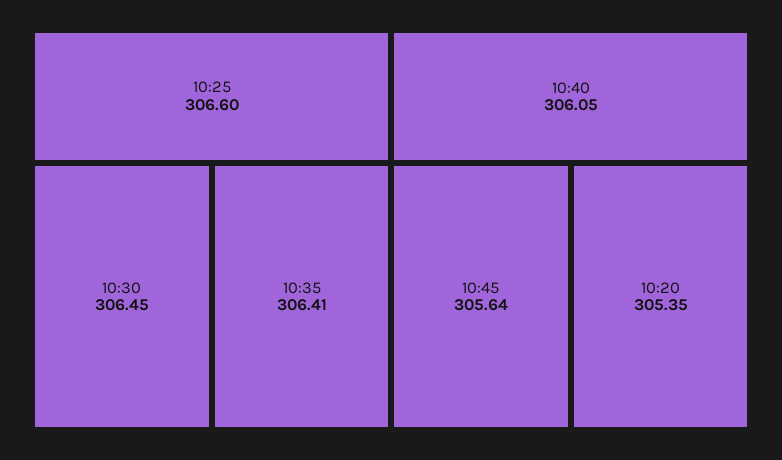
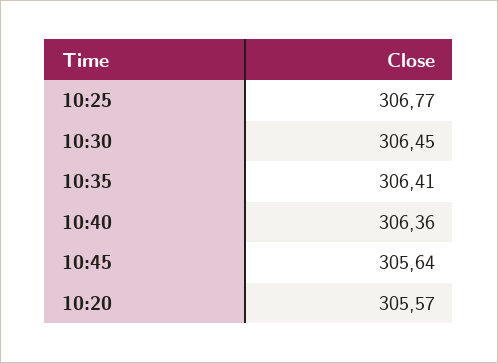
  {
-   "10:25": 306.6,
+   "10:25": 306.77,
    "10:30": 306.45,
    "10:35": 306.41,
-   "10:40": 306.05,
+   "10:40": 306.36,
    "10:45": 305.64,
-   "10:20": 305.35
+   "10:20": 305.57
  }

